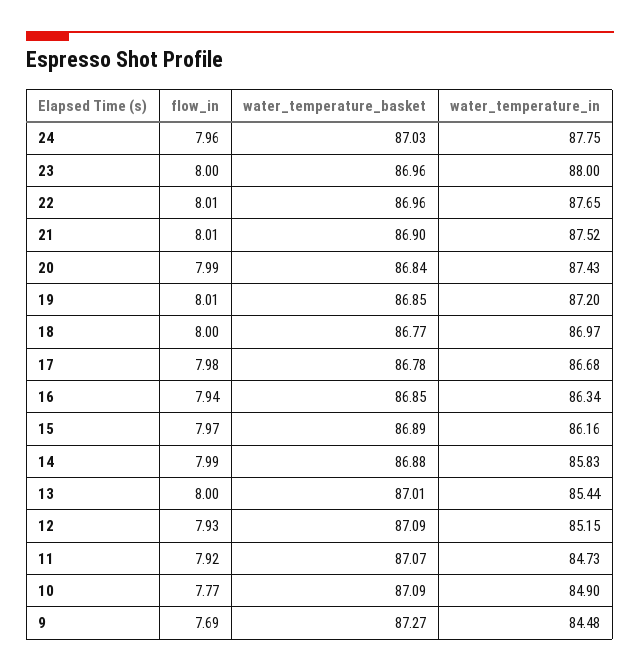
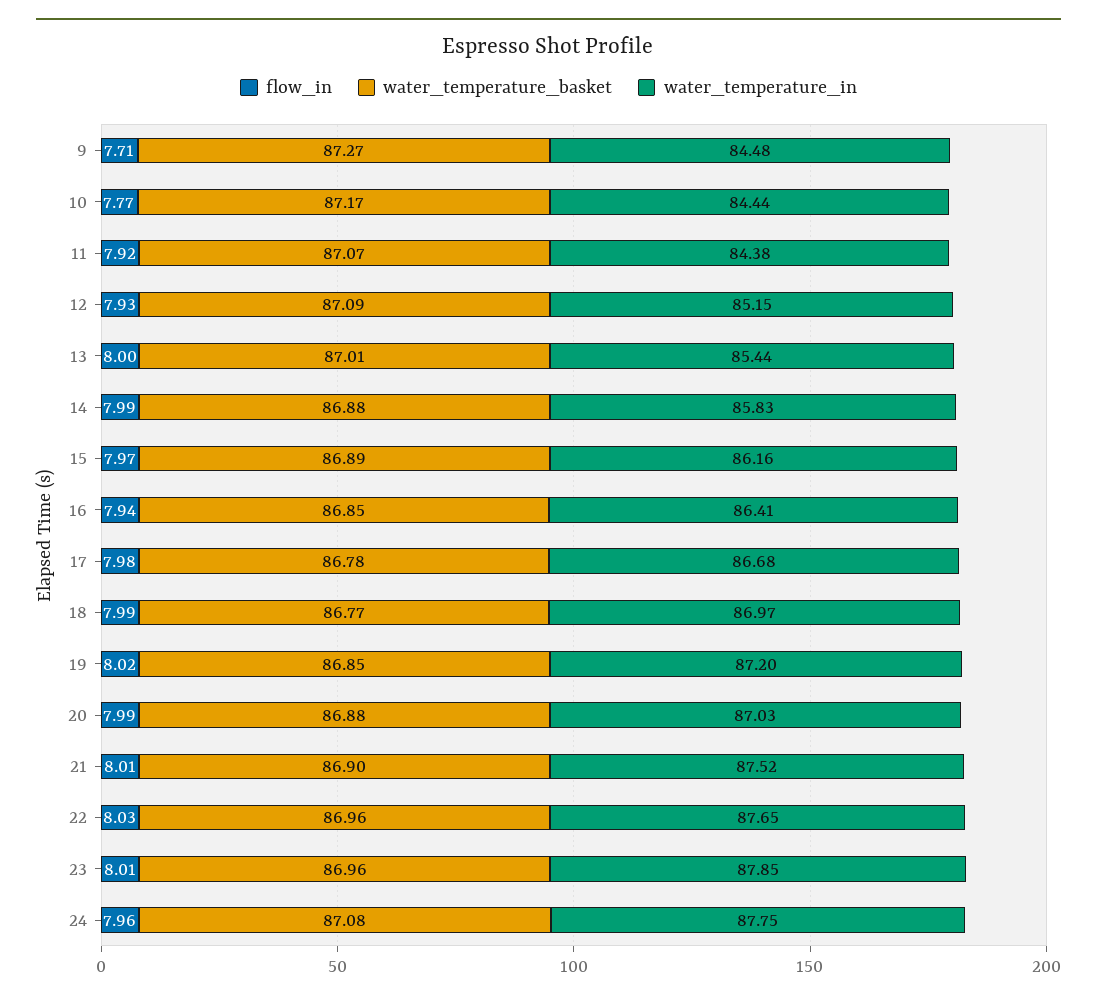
  {
    "flow_in": {
      "24": 7.96,
-     "23": 8,
+     "23": 8.01,
-     "22": 8.01,
+     "22": 8.03,
      "21": 8.01,
      "20": 7.99,
-     "19": 8.01,
+     "19": 8.02,
-     "18": 8,
+     "18": 7.99,
      "17": 7.98,
      "16": 7.94,
      "15": 7.97,
      "14": 7.99,
      "13": 8,
      "12": 7.93,
      "11": 7.92,
      "10": 7.77,
-     "9": 7.69
+     "9": 7.71
    },
    "water_temperature_basket": {
-     "24": 87.03,
+     "24": 87.08,
      "23": 86.96,
      "22": 86.96,
      "21": 86.9,
-     "20": 86.84,
+     "20": 86.88,
      "19": 86.85,
      "18": 86.77,
      "17": 86.78,
      "16": 86.85,
      "15": 86.89,
      "14": 86.88,
      "13": 87.01,
      "12": 87.09,
      "11": 87.07,
-     "10": 87.09,
+     "10": 87.17,
      "9": 87.27
    },
    "water_temperature_in": {
      "24": 87.75,
-     "23": 88,
+     "23": 87.85,
      "22": 87.65,
      "21": 87.52,
-     "20": 87.43,
+     "20": 87.03,
      "19": 87.2,
      "18": 86.97,
      "17": 86.68,
-     "16": 86.34,
+     "16": 86.41,
      "15": 86.16,
      "14": 85.83,
      "13": 85.44,
      "12": 85.15,
-     "11": 84.73,
+     "11": 84.38,
-     "10": 84.9,
+     "10": 84.44,
      "9": 84.48
    }
  }

